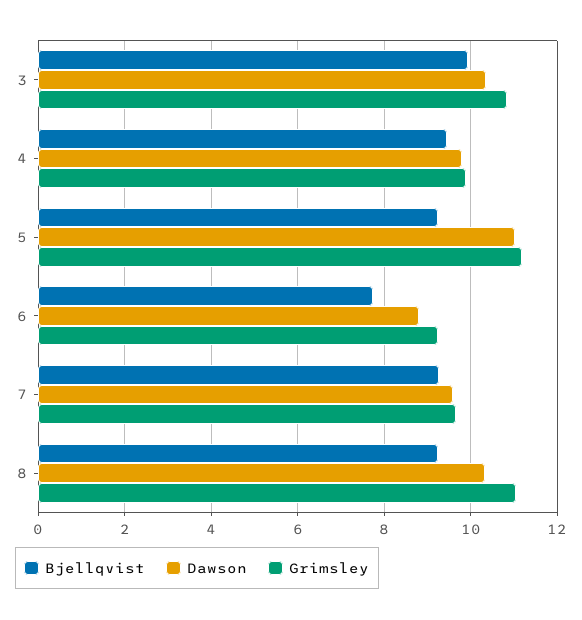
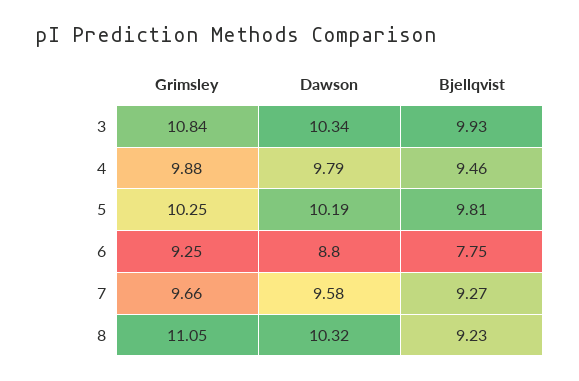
  {
    "Bjellqvist": {
      "3": 9.93,
      "4": 9.46,
-     "5": 9.2,
+     "5": 9.81,
      "6": 7.75,
      "7": 9.27,
      "8": 9.23
    },
    "Dawson": {
      "3": 10.34,
      "4": 9.79,
-     "5": 11,
+     "5": 10.19,
      "6": 8.8,
      "7": 9.58,
      "8": 10.32
    },
    "Grimsley": {
      "3": 10.84,
      "4": 9.88,
-     "5": 11.2,
+     "5": 10.25,
      "6": 9.25,
      "7": 9.66,
      "8": 11.05
    }
  }

